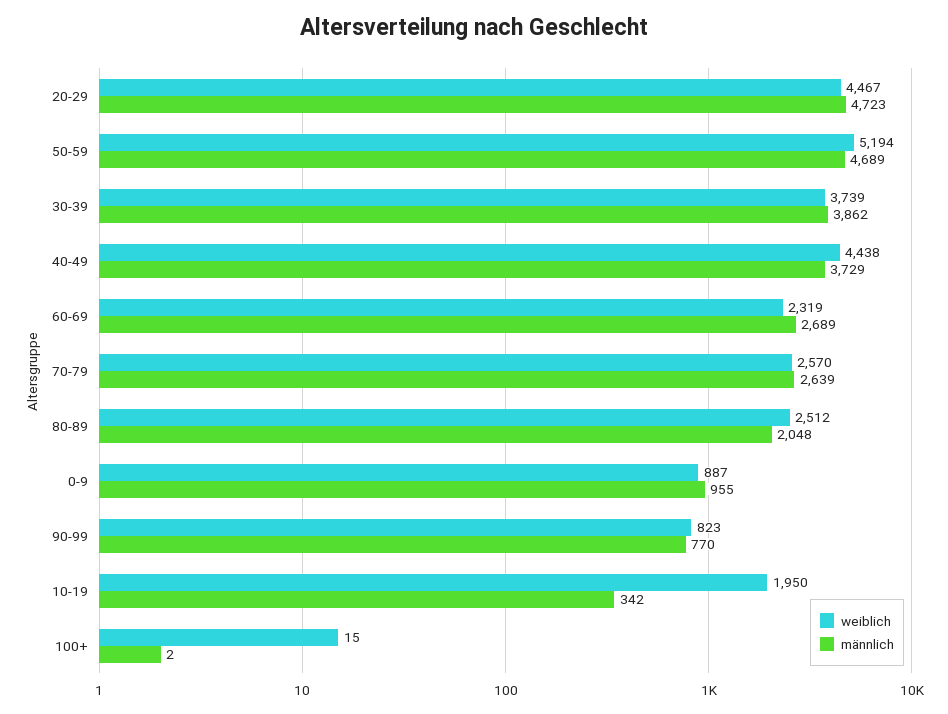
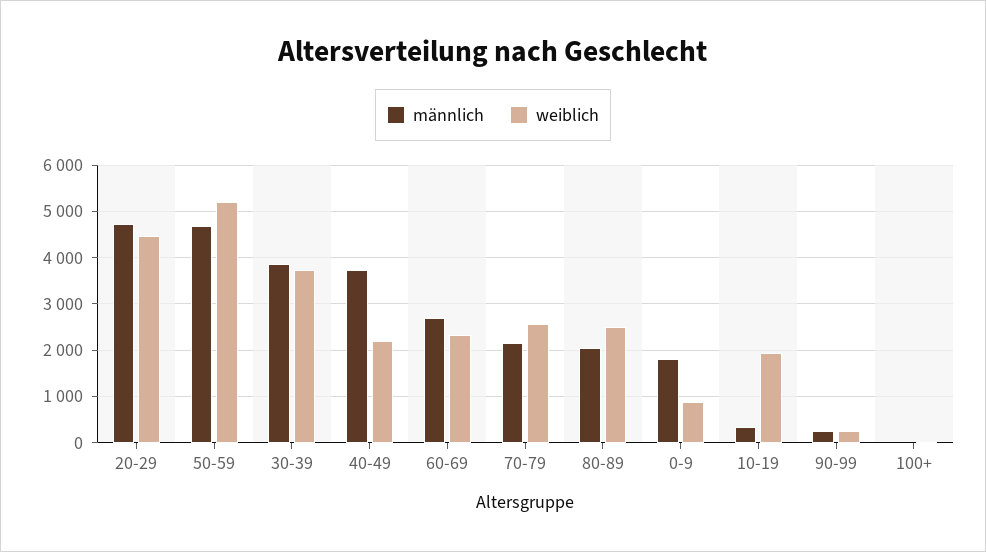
  {
    "weiblich": {
      "20-29": 4467,
      "50-59": 5194,
      "30-39": 3739,
-     "40-49": 4438,
+     "40-49": 2200,
      "60-69": 2319,
      "70-79": 2570,
      "80-89": 2512,
      "0-9": 887,
-     "90-99": 823,
+     "90-99": 200,
      "10-19": 1950,
      "100+": 15
    },
    "männlich": {
      "20-29": 4723,
      "50-59": 4689,
      "30-39": 3862,
      "40-49": 3729,
      "60-69": 2689,
-     "70-79": 2639,
+     "70-79": 2200,
      "80-89": 2048,
-     "0-9": 955,
+     "0-9": 1800,
-     "90-99": 770,
+     "90-99": 200,
      "10-19": 342,
      "100+": 2
    }
  }

